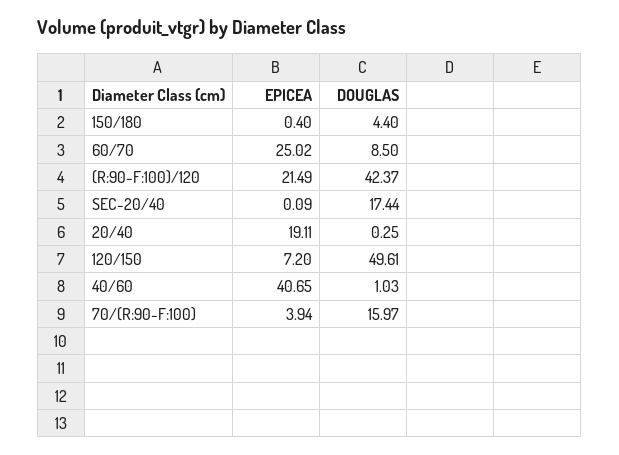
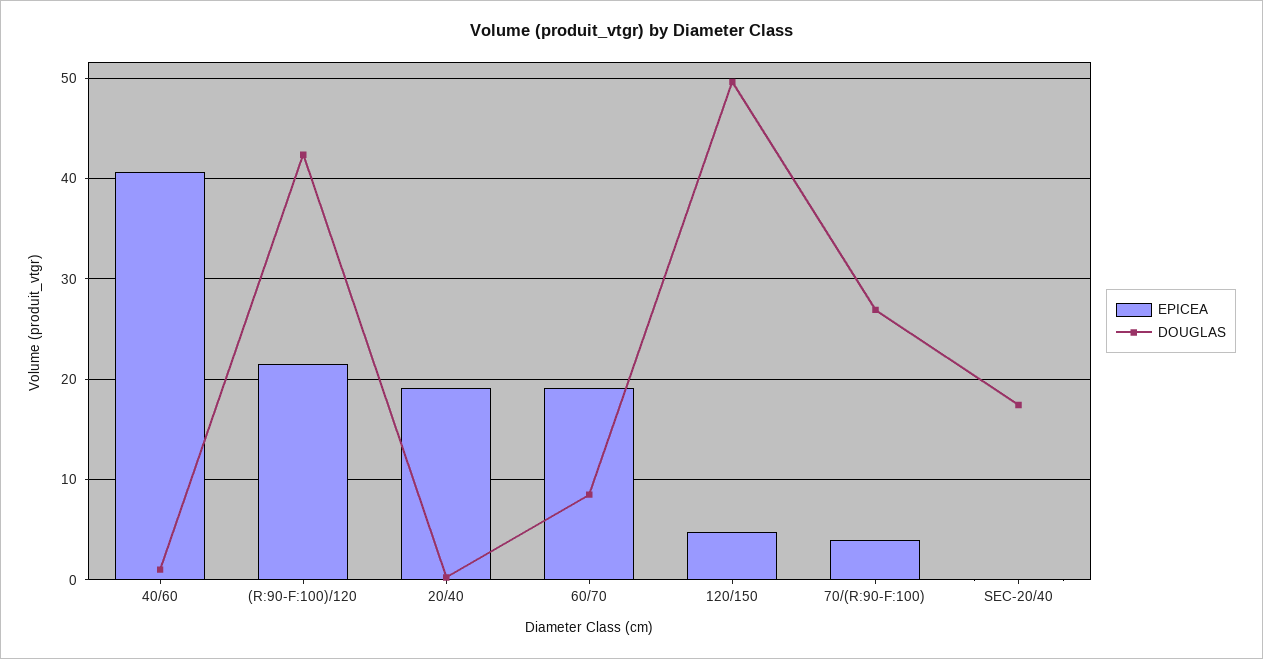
  {
    "EPICEA": {
-     "150/180": 0.4,
-     "60/70": 25.02,
+     "60/70": 19,
      "(R:90-F:100)/120": 21.49,
      "SEC-20/40": 0.09,
      "20/40": 19.11,
-     "120/150": 7.2,
+     "120/150": 5,
      "40/60": 40.65,
      "70/(R:90-F:100)": 3.94
    },
    "DOUGLAS": {
-     "150/180": 4.4,
      "60/70": 8.5,
      "(R:90-F:100)/120": 42.37,
      "SEC-20/40": 17.44,
      "20/40": 0.25,
      "120/150": 49.61,
      "40/60": 1.03,
-     "70/(R:90-F:100)": 15.97
+     "70/(R:90-F:100)": 27
    }
  }

